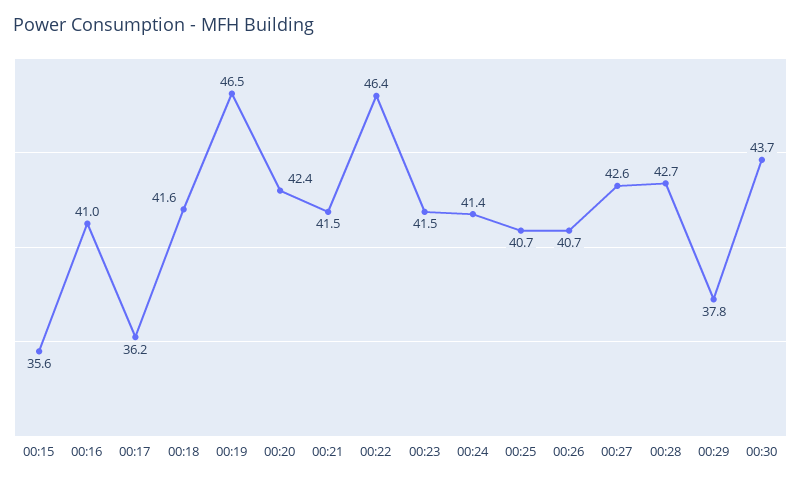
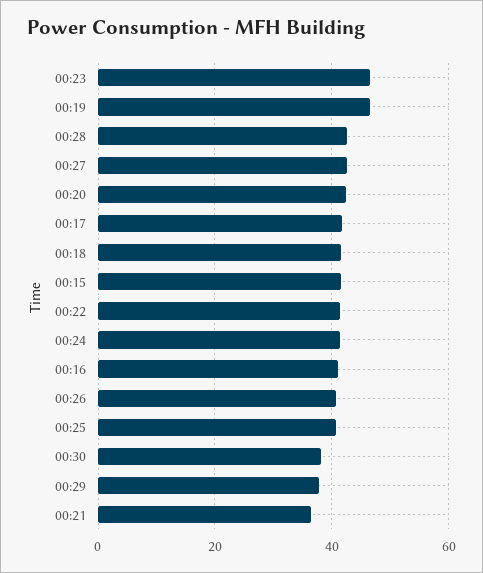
  {
-   "00:15": 35.6,
+   "00:15": 42,
    "00:16": 41,
-   "00:17": 36.2,
+   "00:17": 42,
    "00:18": 41.6,
    "00:19": 46.5,
    "00:20": 42.4,
-   "00:21": 41.5,
+   "00:21": 36,
-   "00:22": 46.4,
+   "00:22": 42,
-   "00:23": 41.5,
+   "00:23": 46,
    "00:24": 41.4,
    "00:25": 40.7,
    "00:26": 40.7,
    "00:27": 42.6,
    "00:28": 42.7,
    "00:29": 37.8,
-   "00:30": 43.7
+   "00:30": 38
  }

